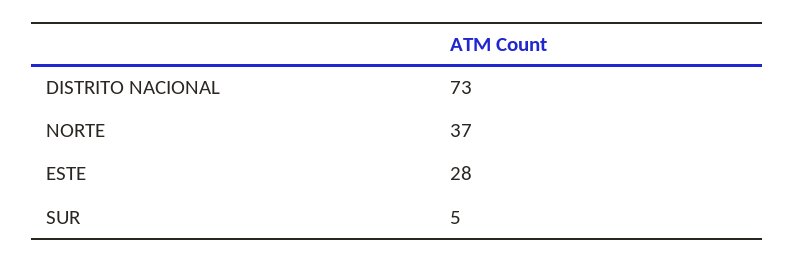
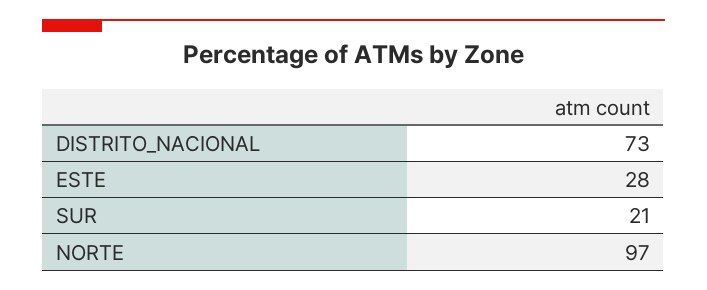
  {
    "DISTRITO NACIONAL": 73,
-   "NORTE": 37,
+   "NORTE": 97,
    "ESTE": 28,
-   "SUR": 5
+   "SUR": 21
  }

